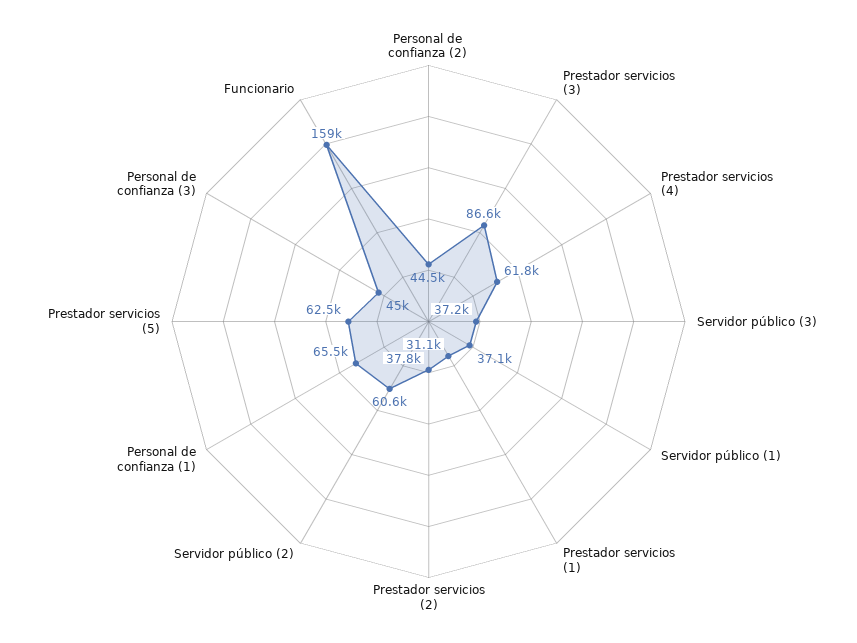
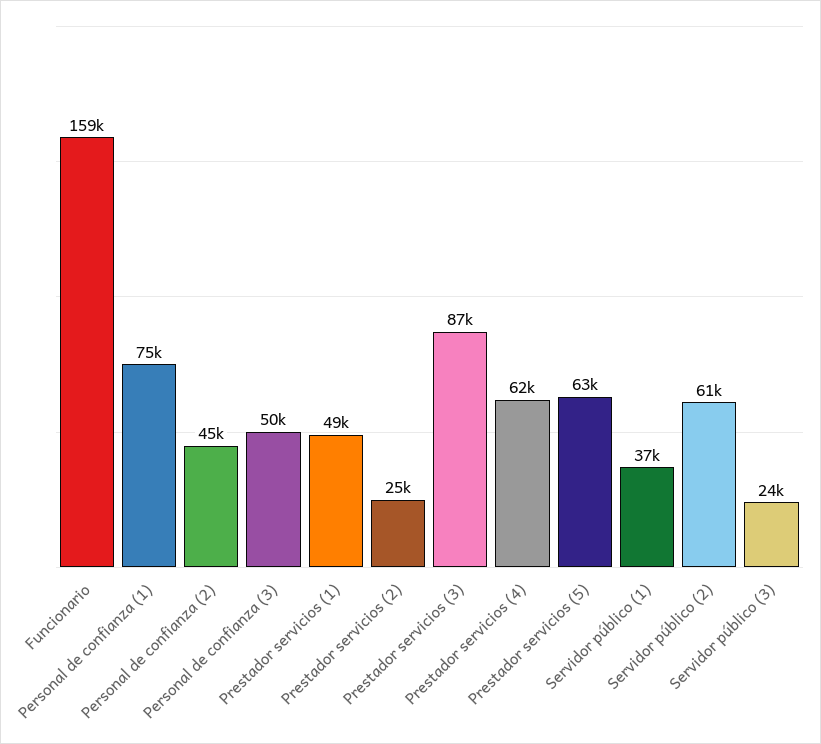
  {
    "Personal de confianza (2)": 44500,
    "Prestador servicios (3)": 86600,
    "Prestador servicios (4)": 61800,
-   "Servidor público (3)": 37200,
+   "Servidor público (3)": 24000,
    "Servidor público (1)": 37100,
-   "Prestador servicios (1)": 31100,
+   "Prestador servicios (1)": 49000,
-   "Prestador servicios (2)": 37800,
+   "Prestador servicios (2)": 25000,
    "Servidor público (2)": 60600,
-   "Personal de confianza (1)": 65500,
+   "Personal de confianza (1)": 75000,
    "Prestador servicios (5)": 62500,
-   "Personal de confianza (3)": 45000,
+   "Personal de confianza (3)": 50000,
    "Funcionario": 159000
  }

